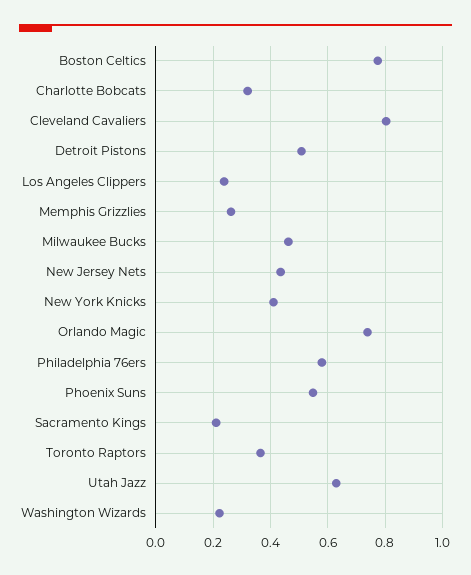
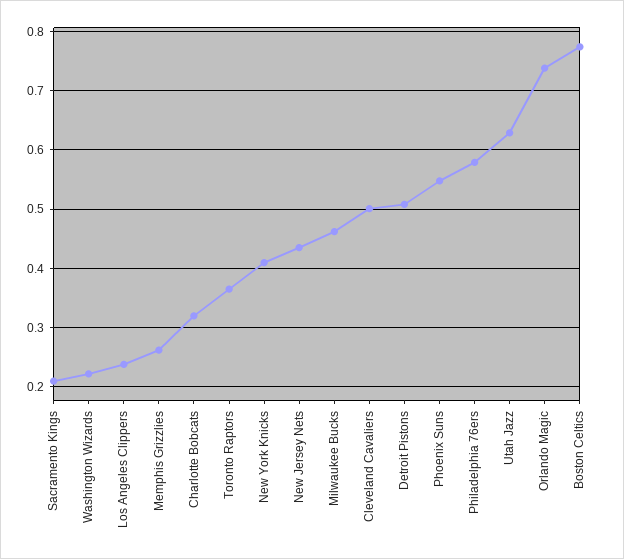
  {
    "Boston Celtics": 0.78,
    "Charlotte Bobcats": 0.32,
-   "Cleveland Cavaliers": 0.8,
+   "Cleveland Cavaliers": 0.5,
    "Detroit Pistons": 0.5,
    "Los Angeles Clippers": 0.24,
    "Memphis Grizzlies": 0.26,
    "Milwaukee Bucks": 0.46,
    "New Jersey Nets": 0.44,
    "New York Knicks": 0.42,
    "Orlando Magic": 0.74,
    "Philadelphia 76ers": 0.58,
    "Phoenix Suns": 0.54,
    "Sacramento Kings": 0.22,
    "Toronto Raptors": 0.36,
    "Utah Jazz": 0.62,
    "Washington Wizards": 0.22
  }

